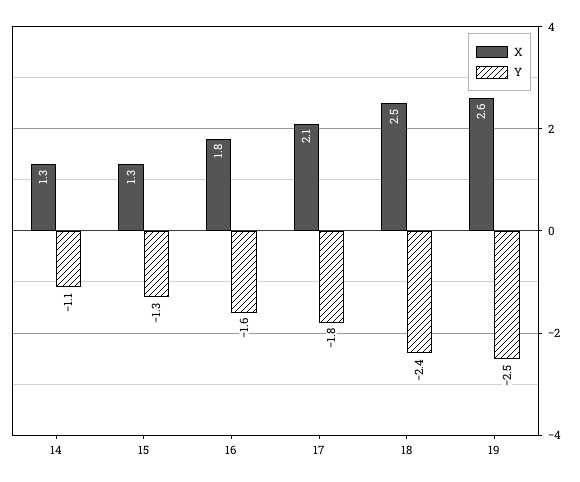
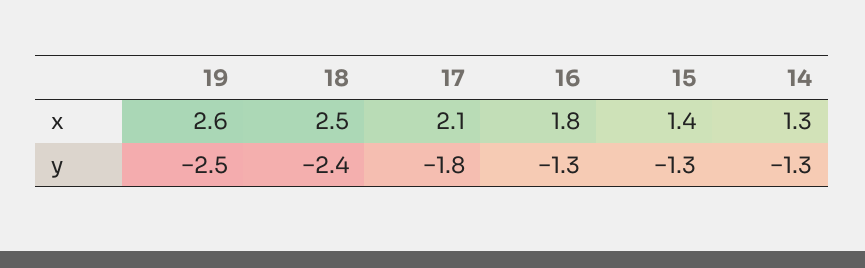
  {
    "X": {
      "14": 1.3,
-     "15": 1.3,
+     "15": 1.4,
      "16": 1.8,
      "17": 2.1,
      "18": 2.5,
      "19": 2.6
    },
    "Y": {
-     "14": -1.1,
+     "14": -1.3,
      "15": -1.3,
-     "16": -1.6,
+     "16": -1.3,
      "17": -1.8,
      "18": -2.4,
      "19": -2.5
    }
  }

